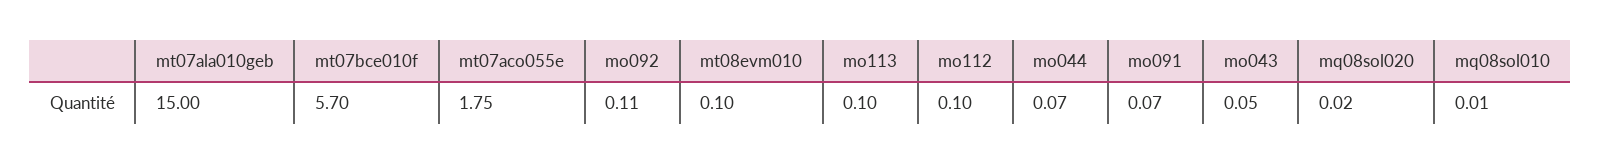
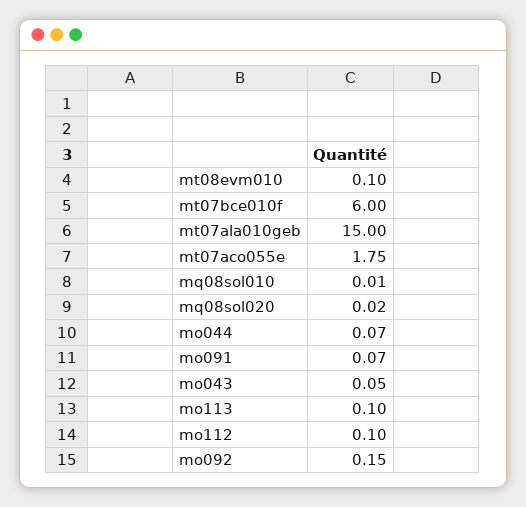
  {
    "mt07ala010geb": 15,
-   "mt07bce010f": 5.7,
+   "mt07bce010f": 6,
    "mt07aco055e": 1.75,
-   "mo092": 0.11,
+   "mo092": 0.15,
    "mt08evm010": 0.1,
    "mo113": 0.1,
    "mo112": 0.1,
    "mo044": 0.07,
    "mo091": 0.07,
    "mo043": 0.05,
    "mq08sol020": 0.02,
    "mq08sol010": 0.01
  }

